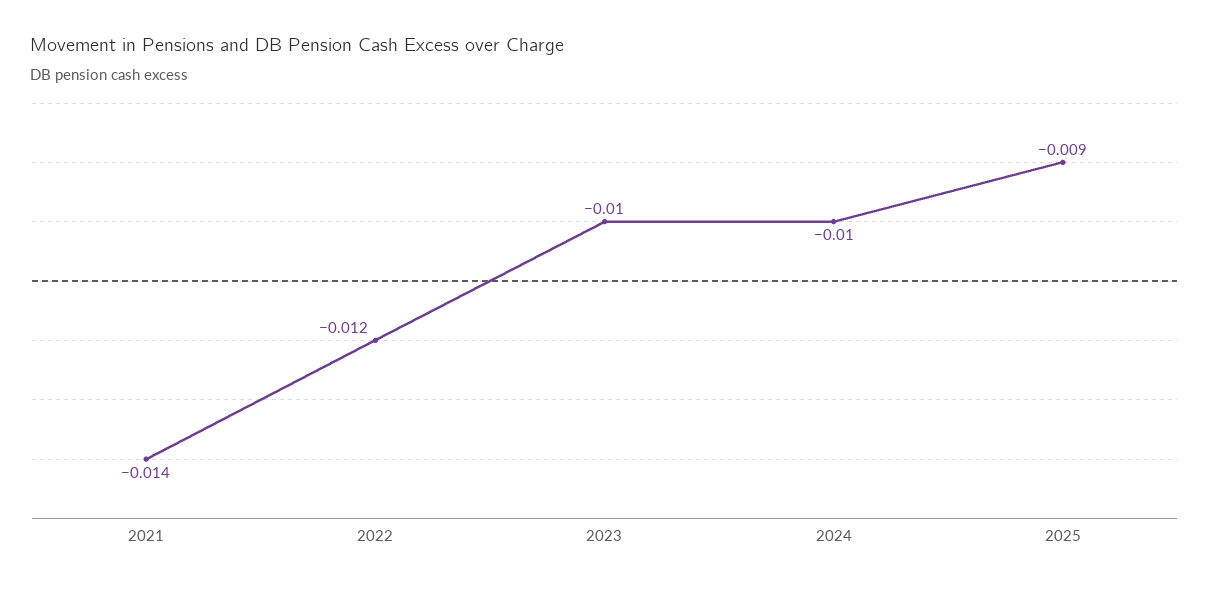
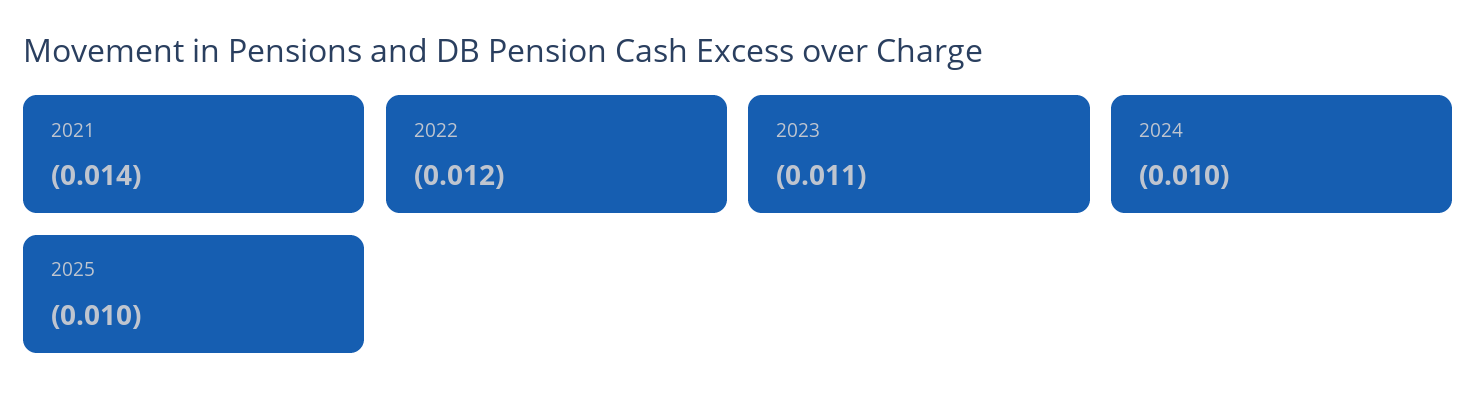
  {
    "2021": -0.014,
    "2022": -0.012,
-   "2023": -0.01,
+   "2023": -0.011,
    "2024": -0.01,
-   "2025": -0.009
+   "2025": -0.01
  }

